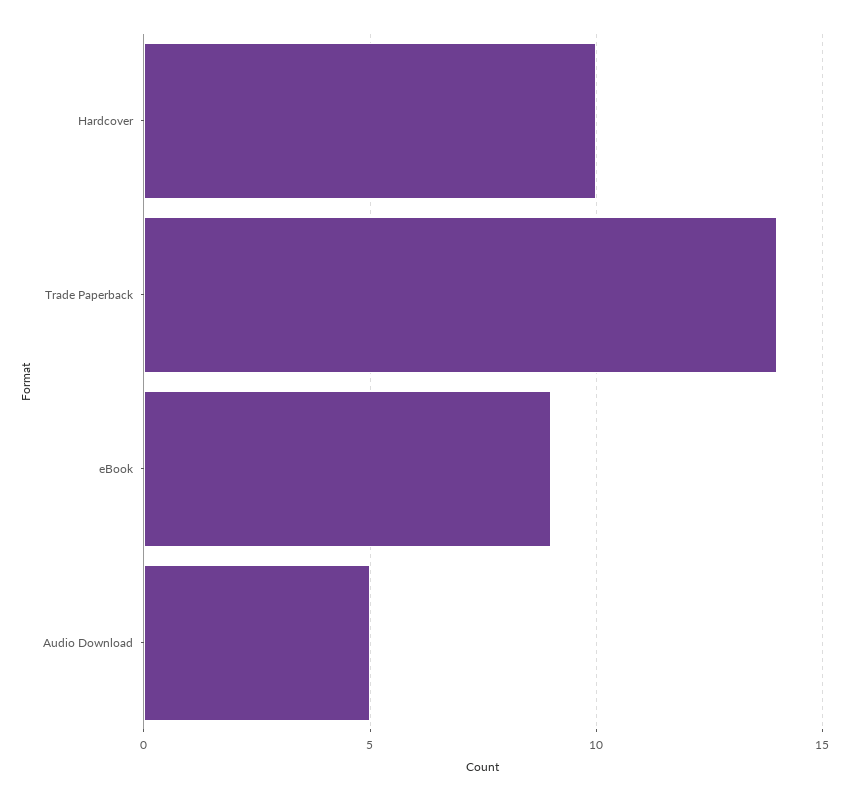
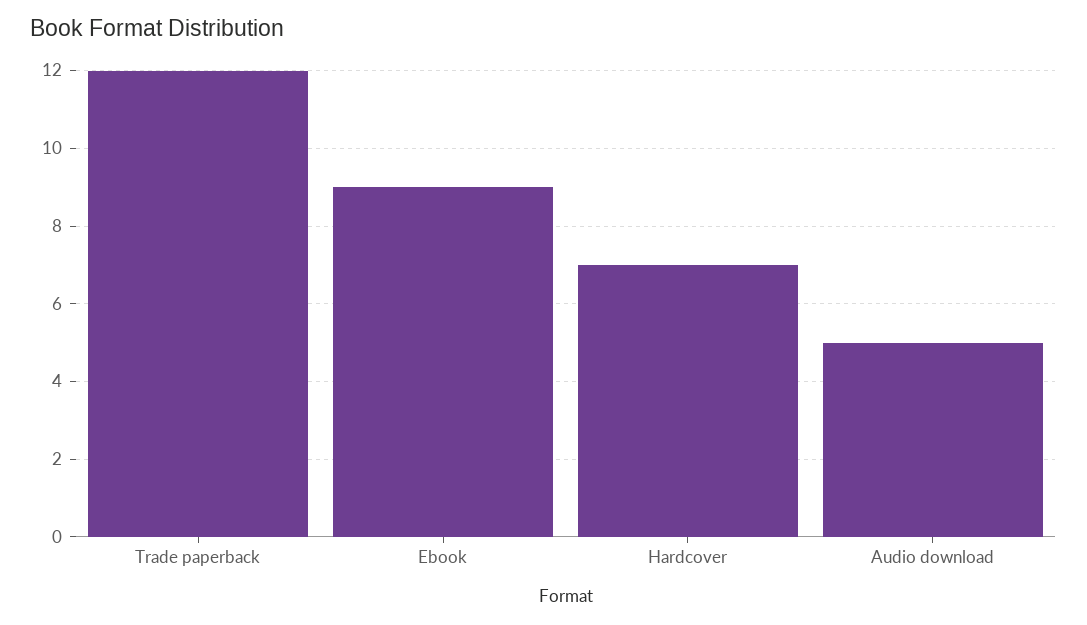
  {
-   "Hardcover": 10,
+   "Hardcover": 7,
-   "Trade Paperback": 14,
+   "Trade Paperback": 12,
    "eBook": 9,
    "Audio Download": 5
  }

